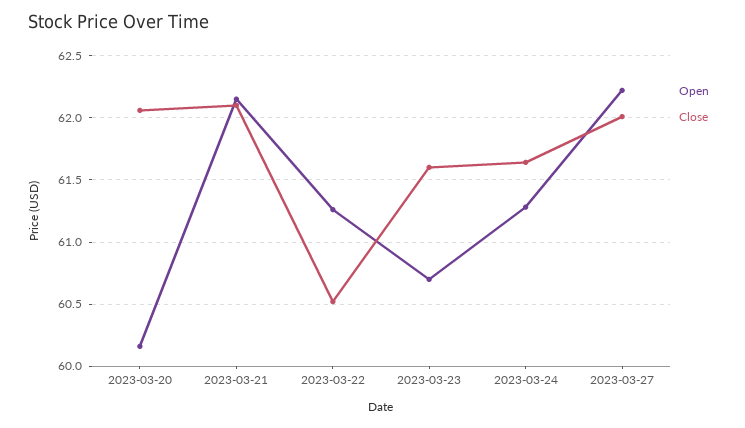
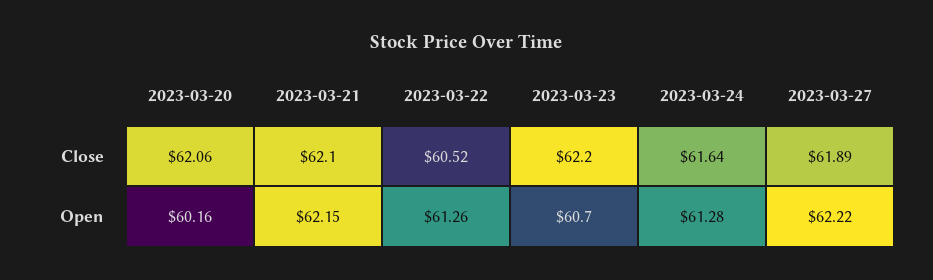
  {
    "Open": {
      "2023-03-20": 60.16,
      "2023-03-21": 62.15,
      "2023-03-22": 61.26,
      "2023-03-23": 60.7,
      "2023-03-24": 61.28,
      "2023-03-27": 62.22
    },
    "Close": {
      "2023-03-20": 62.06,
      "2023-03-21": 62.1,
      "2023-03-22": 60.52,
-     "2023-03-23": 61.6,
+     "2023-03-23": 62.2,
      "2023-03-24": 61.64,
-     "2023-03-27": 62
+     "2023-03-27": 61.89
    }
  }

